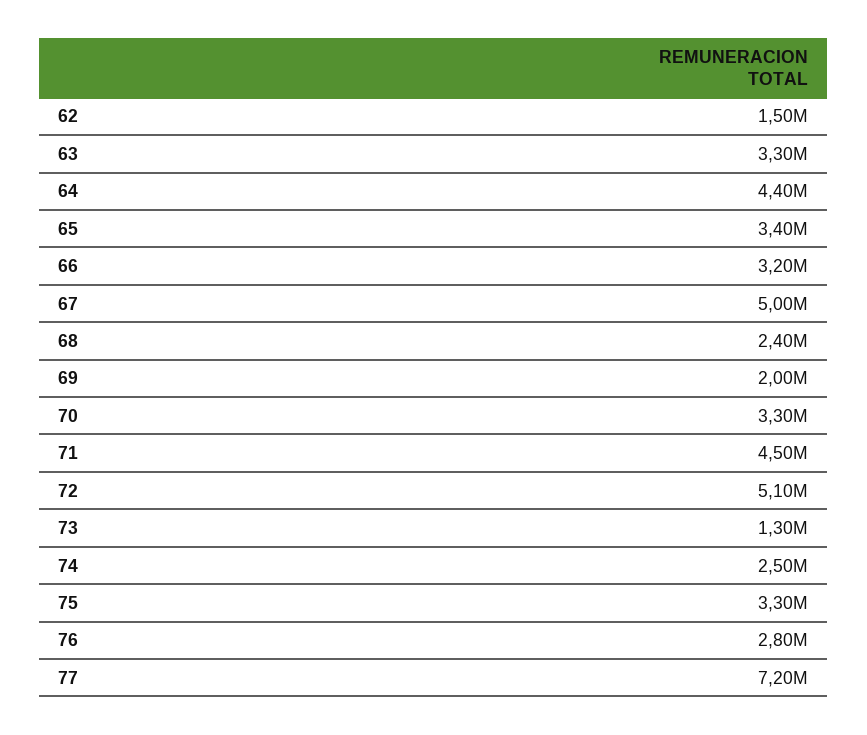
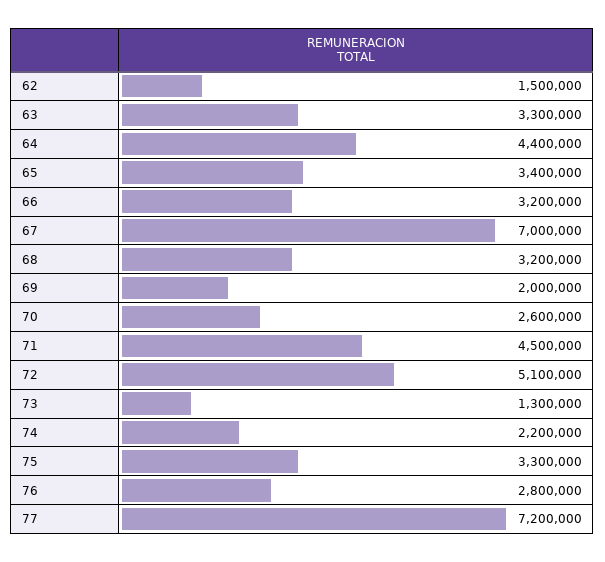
  {
    "62": 1500000,
    "63": 3300000,
    "64": 4400000,
    "65": 3400000,
    "66": 3200000,
-   "67": 5000000,
+   "67": 7000000,
-   "68": 2400000,
+   "68": 3200000,
    "69": 2000000,
-   "70": 3300000,
+   "70": 2600000,
    "71": 4500000,
    "72": 5100000,
    "73": 1300000,
-   "74": 2500000,
+   "74": 2200000,
    "75": 3300000,
    "76": 2800000,
    "77": 7200000
  }

